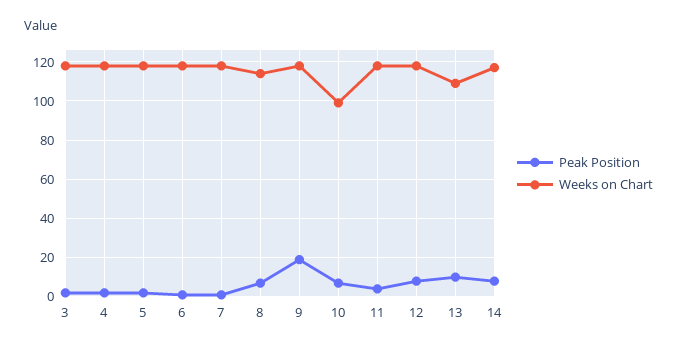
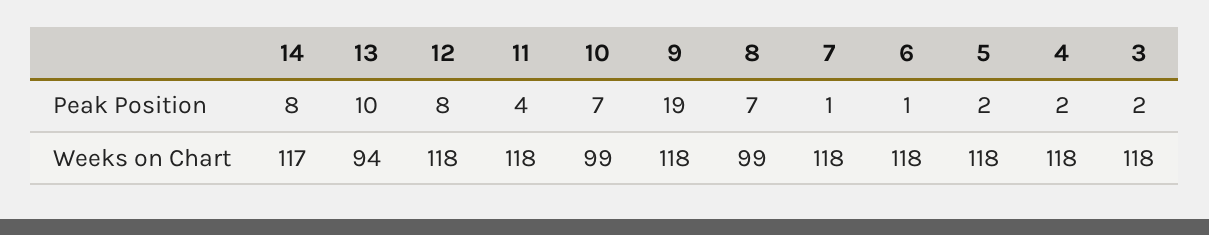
  {
    "Peak Position": {
      "3": 2,
      "4": 2,
      "5": 2,
      "6": 1,
      "7": 1,
      "8": 7,
      "9": 19,
      "10": 7,
      "11": 4,
      "12": 8,
      "13": 10,
      "14": 8
    },
    "Weeks on Chart": {
      "3": 118,
      "4": 118,
      "5": 118,
      "6": 118,
      "7": 118,
-     "8": 115,
+     "8": 99,
      "9": 118,
      "10": 99,
      "11": 118,
      "12": 118,
-     "13": 110,
+     "13": 94,
      "14": 117
    }
  }

